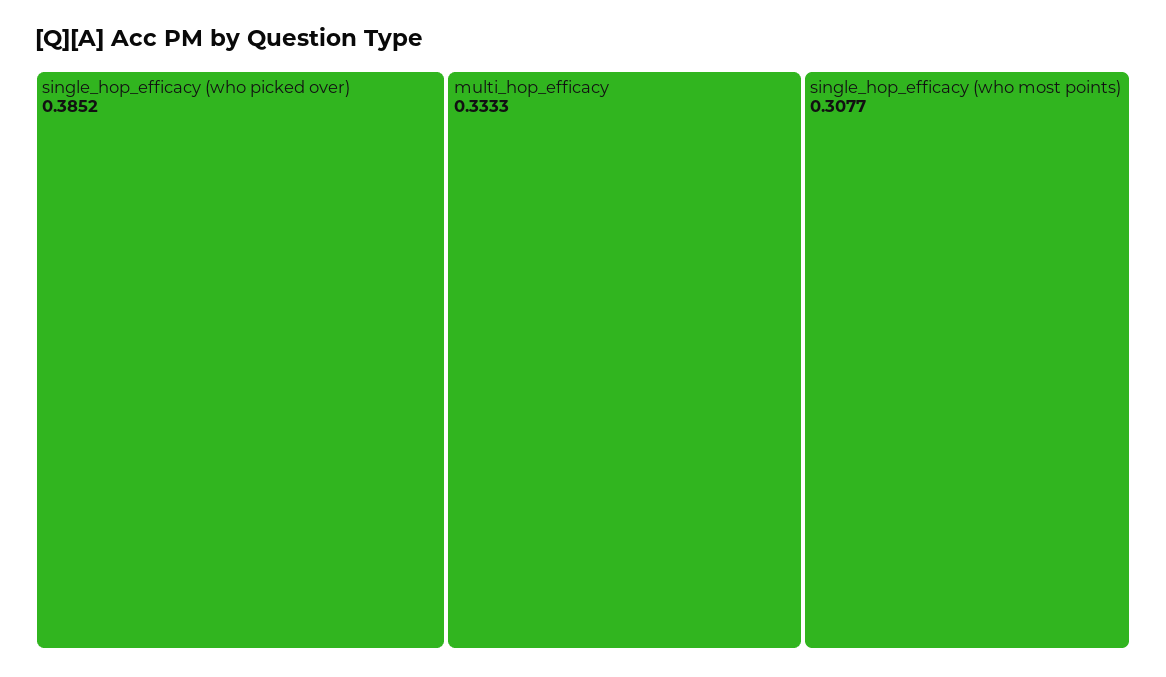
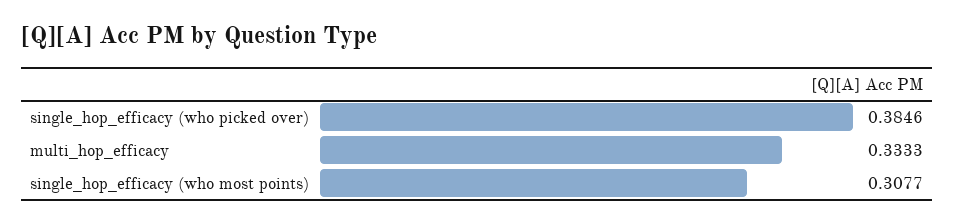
  {
-   "single_hop_efficacy (who picked over)": 0.3852,
+   "single_hop_efficacy (who picked over)": 0.3846,
    "multi_hop_efficacy": 0.3333,
    "single_hop_efficacy (who most points)": 0.3077
  }

